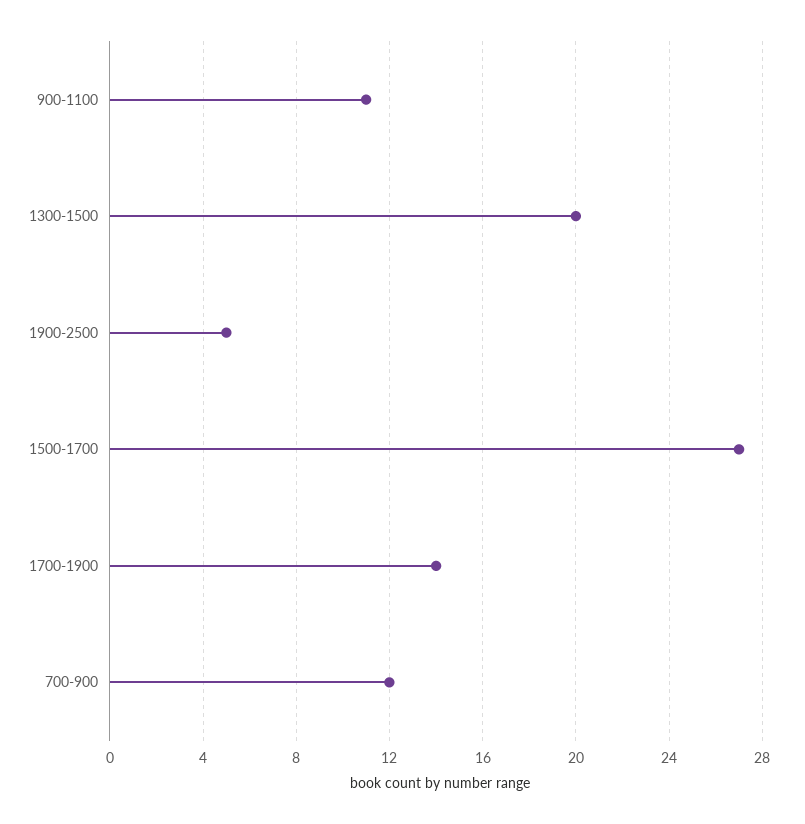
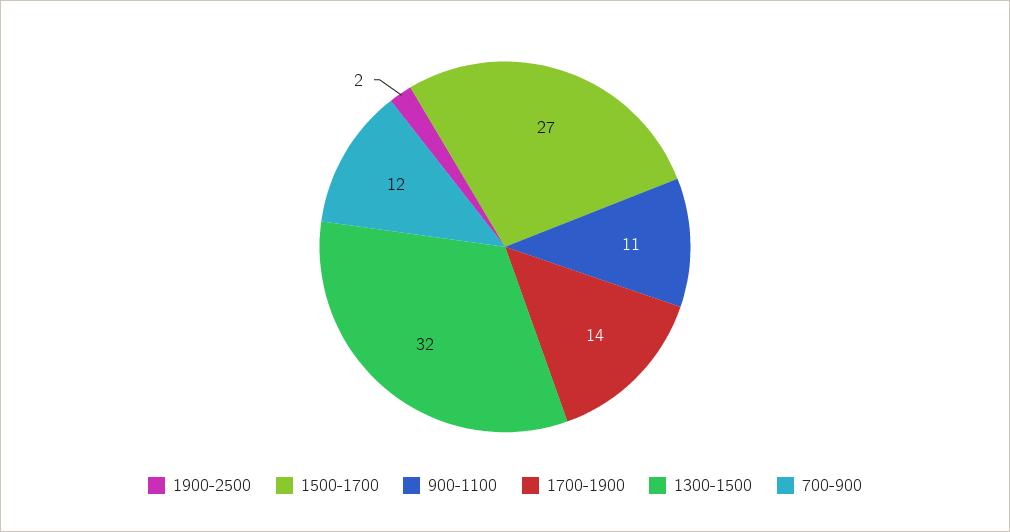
  {
    "900-1100": 11,
-   "1300-1500": 20,
+   "1300-1500": 32,
-   "1900-2500": 5,
+   "1900-2500": 2,
    "1500-1700": 27,
    "1700-1900": 14,
    "700-900": 12
  }

